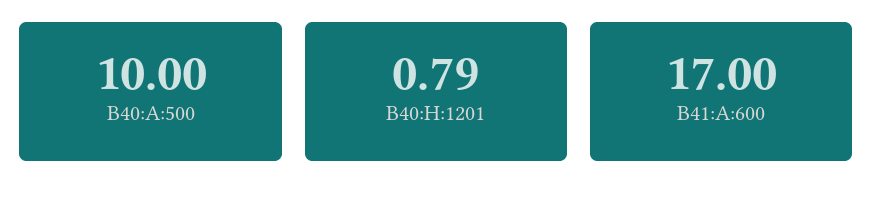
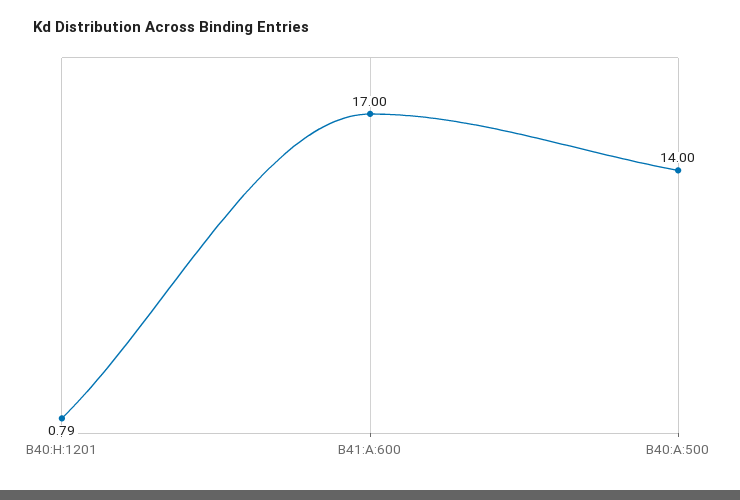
  {
-   "B40:A:500": 10,
+   "B40:A:500": 14,
    "B40:H:1201": 0.79,
    "B41:A:600": 17
  }

